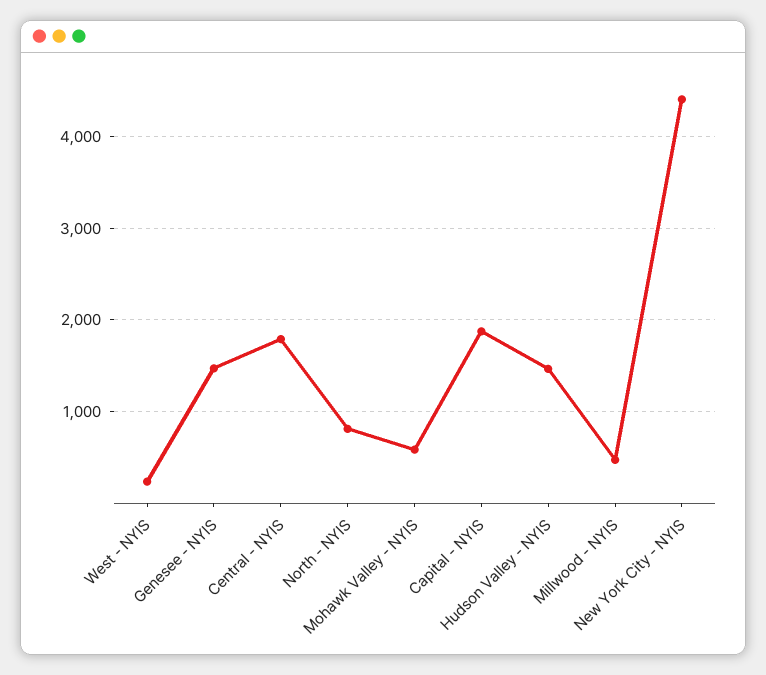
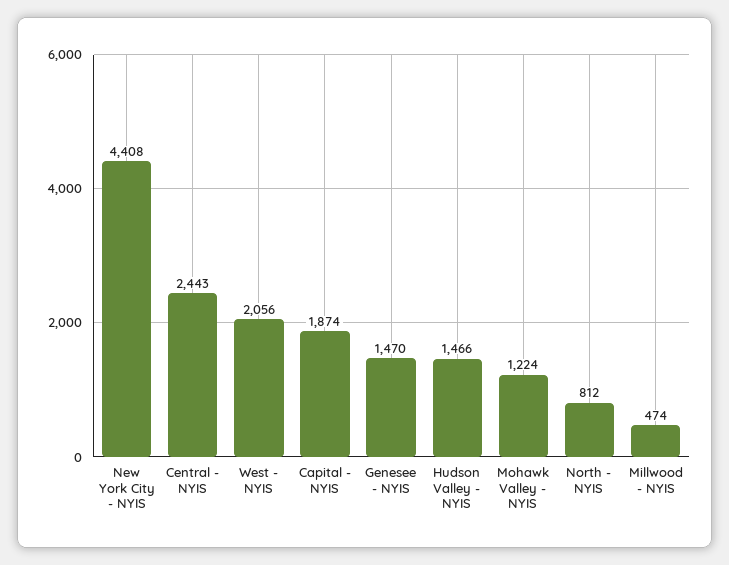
  {
-   "West - NYIS": 200,
+   "West - NYIS": 2056,
    "Genesee - NYIS": 1470,
-   "Central - NYIS": 1800,
+   "Central - NYIS": 2443,
    "North - NYIS": 812,
-   "Mohawk Valley - NYIS": 600,
+   "Mohawk Valley - NYIS": 1224,
    "Capital - NYIS": 1874,
    "Hudson Valley - NYIS": 1466,
    "Millwood - NYIS": 474,
    "New York City - NYIS": 4408
  }

